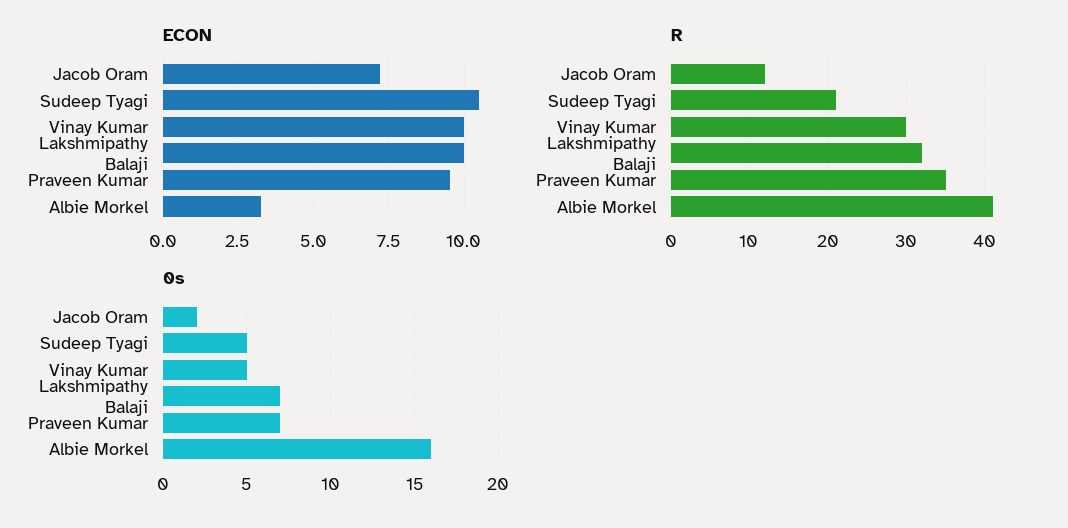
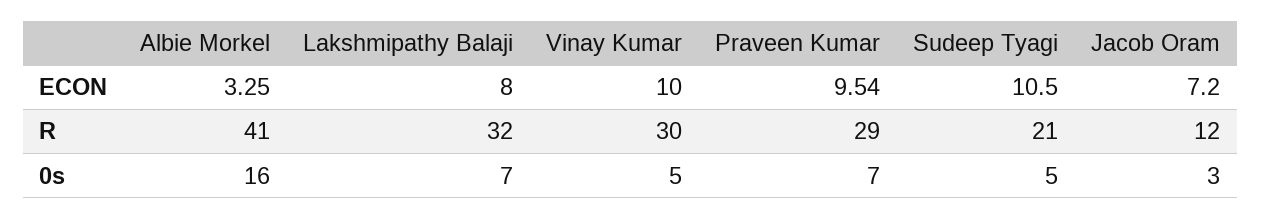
  {
    "ECON": {
      "Jacob Oram": 7.2,
      "Sudeep Tyagi": 10.5,
      "Vinay Kumar": 10,
-     "Lakshmipathy Balaji": 10,
+     "Lakshmipathy Balaji": 8,
      "Praveen Kumar": 9.54,
      "Albie Morkel": 3.25
    },
    "R": {
      "Jacob Oram": 12,
      "Sudeep Tyagi": 21,
      "Vinay Kumar": 30,
      "Lakshmipathy Balaji": 32,
-     "Praveen Kumar": 35,
+     "Praveen Kumar": 29,
      "Albie Morkel": 41
    },
    "0s": {
-     "Jacob Oram": 2,
+     "Jacob Oram": 3,
      "Sudeep Tyagi": 5,
      "Vinay Kumar": 5,
      "Lakshmipathy Balaji": 7,
      "Praveen Kumar": 7,
      "Albie Morkel": 16
    }
  }

